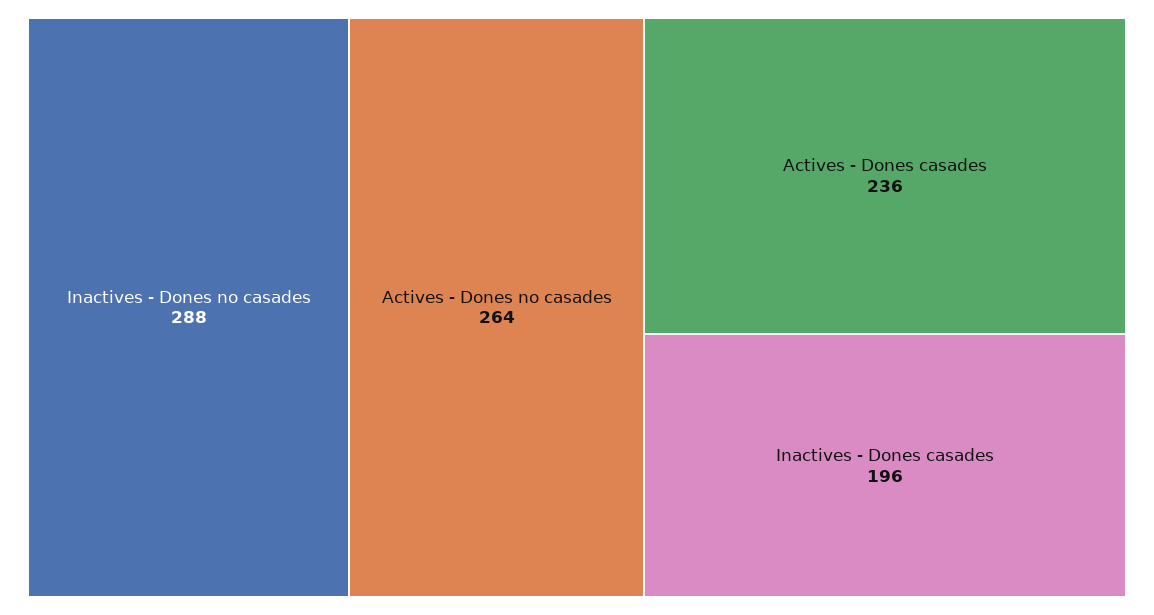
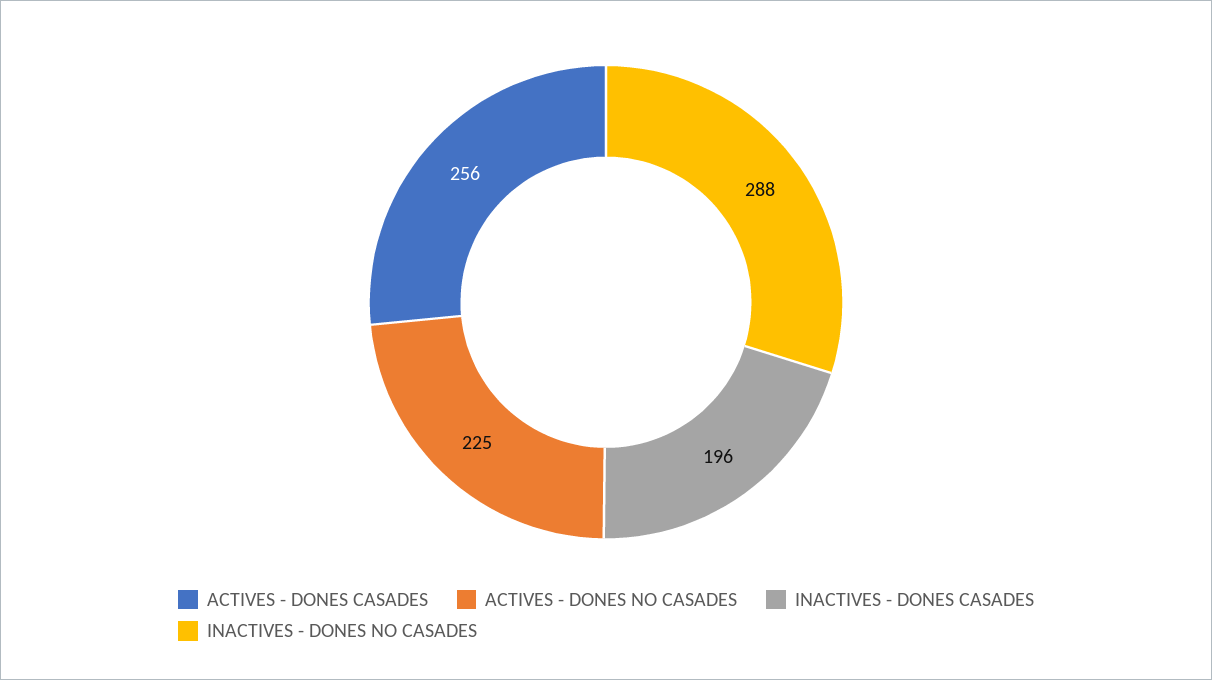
  {
    "Inactives - Dones no casades": 288,
-   "Actives - Dones no casades": 264,
+   "Actives - Dones no casades": 225,
-   "Actives - Dones casades": 236,
+   "Actives - Dones casades": 256,
    "Inactives - Dones casades": 196
  }

